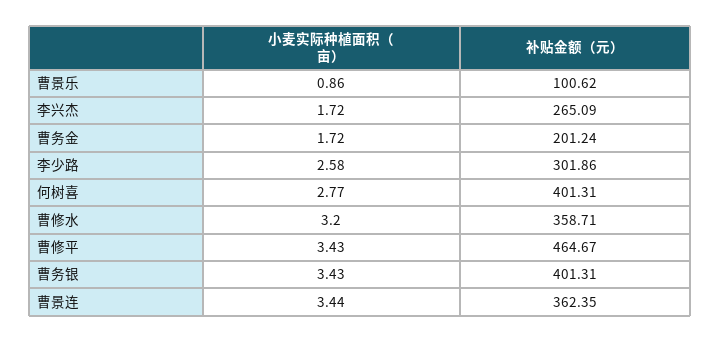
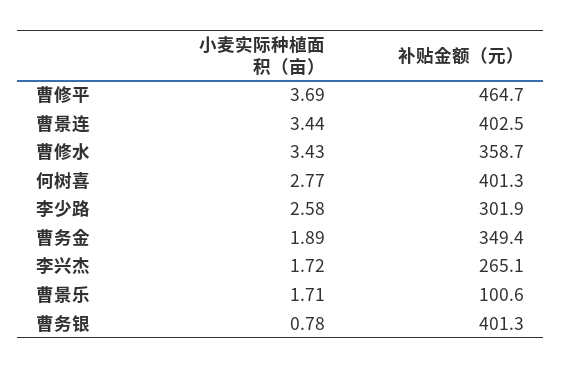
  {
    "小麦实际种植面积（亩）": {
-     "曹景乐": 0.86,
+     "曹景乐": 1.71,
      "李兴杰": 1.72,
-     "曹务金": 1.72,
+     "曹务金": 1.89,
      "李少路": 2.58,
      "何树喜": 2.77,
-     "曹修水": 3.2,
+     "曹修水": 3.43,
-     "曹修平": 3.43,
+     "曹修平": 3.69,
-     "曹务银": 3.43,
+     "曹务银": 0.78,
      "曹景连": 3.44
    },
    "补贴金额（元）": {
      "曹景乐": 100.62,
      "李兴杰": 265.09,
-     "曹务金": 201.24,
+     "曹务金": 349.4,
      "李少路": 301.86,
      "何树喜": 401.31,
      "曹修水": 358.71,
      "曹修平": 464.67,
      "曹务银": 401.31,
-     "曹景连": 362.35
+     "曹景连": 402.5
    }
  }

